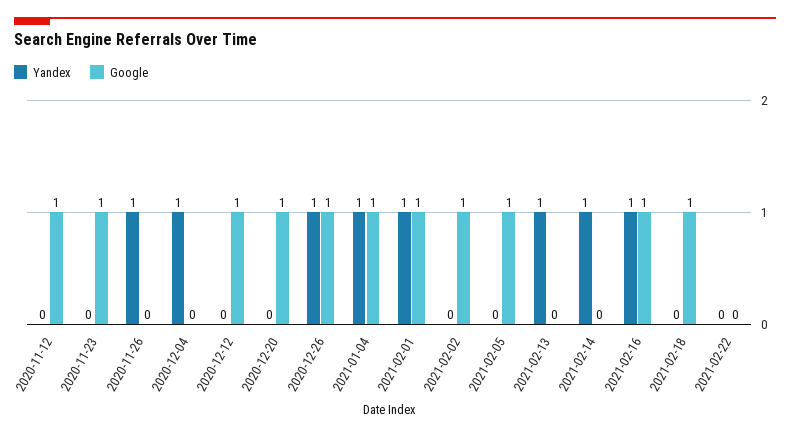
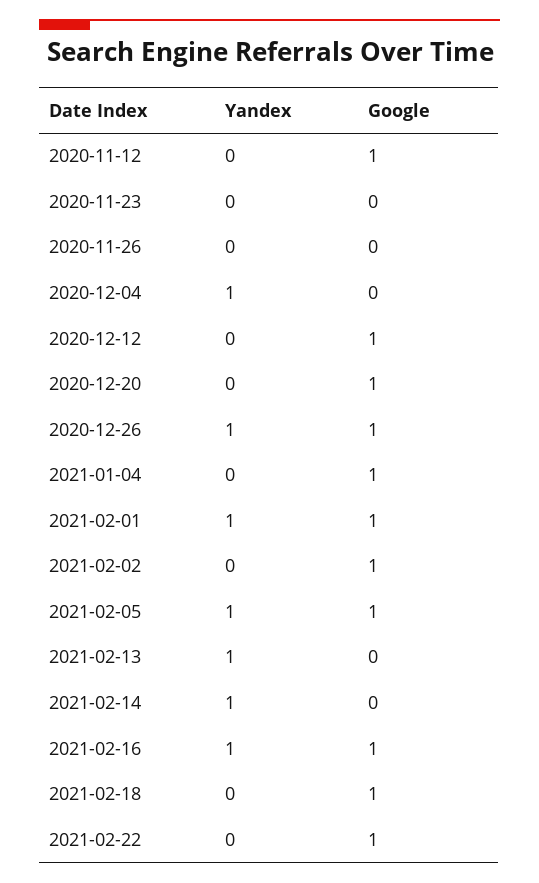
  {
    "Yandex": {
      "2020-11-12": 0,
      "2020-11-23": 0,
-     "2020-11-26": 1,
+     "2020-11-26": 0,
      "2020-12-04": 1,
      "2020-12-12": 0,
      "2020-12-20": 0,
      "2020-12-26": 1,
-     "2021-01-04": 1,
+     "2021-01-04": 0,
      "2021-02-01": 1,
      "2021-02-02": 0,
-     "2021-02-05": 0,
+     "2021-02-05": 1,
      "2021-02-13": 1,
      "2021-02-14": 1,
      "2021-02-16": 1,
      "2021-02-18": 0,
      "2021-02-22": 0
    },
    "Google": {
      "2020-11-12": 1,
-     "2020-11-23": 1,
+     "2020-11-23": 0,
      "2020-11-26": 0,
      "2020-12-04": 0,
      "2020-12-12": 1,
      "2020-12-20": 1,
      "2020-12-26": 1,
      "2021-01-04": 1,
      "2021-02-01": 1,
      "2021-02-02": 1,
      "2021-02-05": 1,
      "2021-02-13": 0,
      "2021-02-14": 0,
      "2021-02-16": 1,
      "2021-02-18": 1,
-     "2021-02-22": 0
+     "2021-02-22": 1
    }
  }

